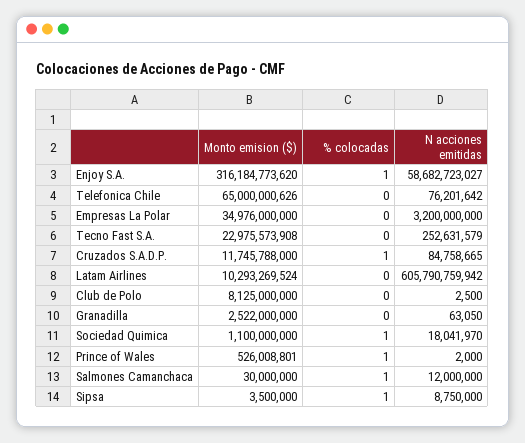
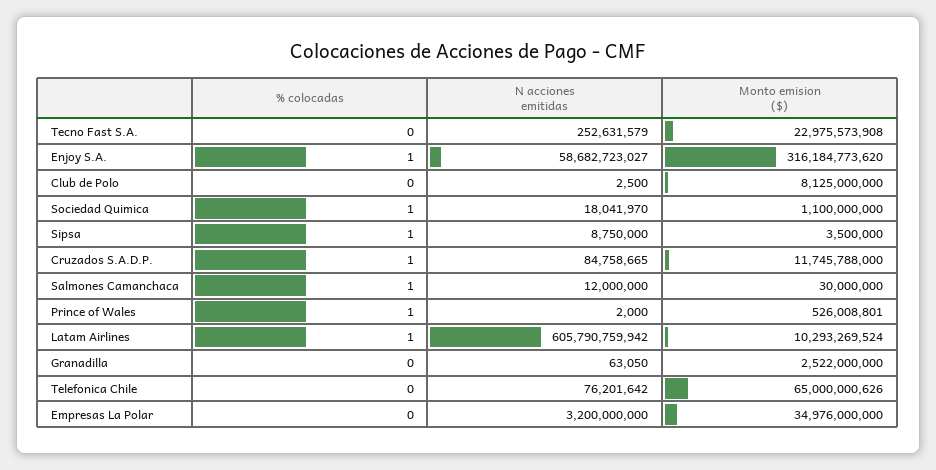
  {
    "Monto emision ($)": {
      "Enjoy S.A.": 316184773620,
      "Telefonica Chile": 65000000626,
      "Empresas La Polar": 34976000000,
      "Tecno Fast S.A.": 22975573908,
      "Cruzados S.A.D.P.": 11745788000,
      "Latam Airlines": 10293269524,
      "Club de Polo": 8125000000,
      "Granadilla": 2522000000,
      "Sociedad Quimica": 1100000000,
      "Prince of Wales": 526008801,
      "Salmones Camanchaca": 30000000,
      "Sipsa": 3500000
    },
    "% colocadas": {
      "Enjoy S.A.": 1,
      "Telefonica Chile": 0,
      "Empresas La Polar": 0,
      "Tecno Fast S.A.": 0,
      "Cruzados S.A.D.P.": 1,
-     "Latam Airlines": 0,
+     "Latam Airlines": 1,
      "Club de Polo": 0,
      "Granadilla": 0,
      "Sociedad Quimica": 1,
      "Prince of Wales": 1,
      "Salmones Camanchaca": 1,
      "Sipsa": 1
    },
    "N acciones emitidas": {
      "Enjoy S.A.": 58682723027,
      "Telefonica Chile": 76201642,
      "Empresas La Polar": 3200000000,
      "Tecno Fast S.A.": 252631579,
      "Cruzados S.A.D.P.": 84758665,
      "Latam Airlines": 605790759942,
      "Club de Polo": 2500,
      "Granadilla": 63050,
      "Sociedad Quimica": 18041970,
      "Prince of Wales": 2000,
      "Salmones Camanchaca": 12000000,
      "Sipsa": 8750000
    }
  }

